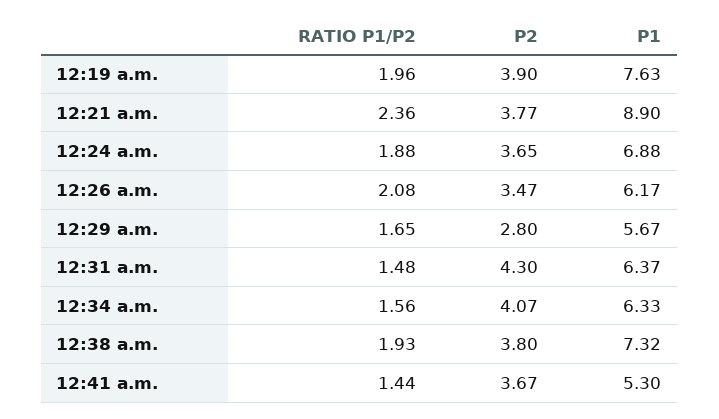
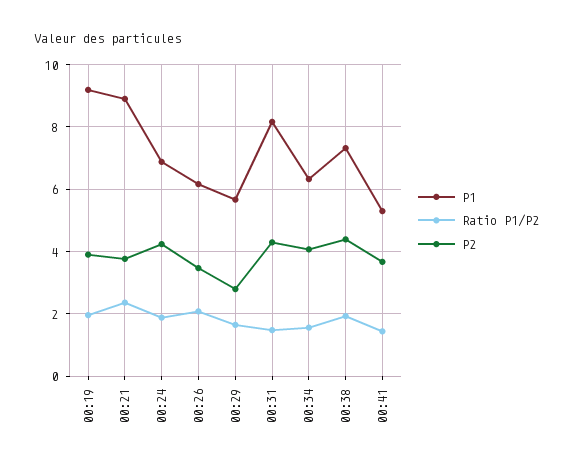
  {
    "RATIO P1/P2": {
      "12:19 a.m.": 1.96,
      "12:21 a.m.": 2.36,
      "12:24 a.m.": 1.88,
      "12:26 a.m.": 2.08,
      "12:29 a.m.": 1.65,
      "12:31 a.m.": 1.48,
      "12:34 a.m.": 1.56,
      "12:38 a.m.": 1.93,
      "12:41 a.m.": 1.44
    },
    "P2": {
      "12:19 a.m.": 3.9,
      "12:21 a.m.": 3.77,
-     "12:24 a.m.": 3.65,
+     "12:24 a.m.": 4.2,
      "12:26 a.m.": 3.47,
      "12:29 a.m.": 2.8,
      "12:31 a.m.": 4.3,
      "12:34 a.m.": 4.07,
-     "12:38 a.m.": 3.8,
+     "12:38 a.m.": 4.4,
      "12:41 a.m.": 3.67
    },
    "P1": {
-     "12:19 a.m.": 7.63,
+     "12:19 a.m.": 9.2,
      "12:21 a.m.": 8.9,
      "12:24 a.m.": 6.88,
      "12:26 a.m.": 6.17,
      "12:29 a.m.": 5.67,
-     "12:31 a.m.": 6.37,
+     "12:31 a.m.": 8.2,
      "12:34 a.m.": 6.33,
      "12:38 a.m.": 7.32,
      "12:41 a.m.": 5.3
    }
  }

